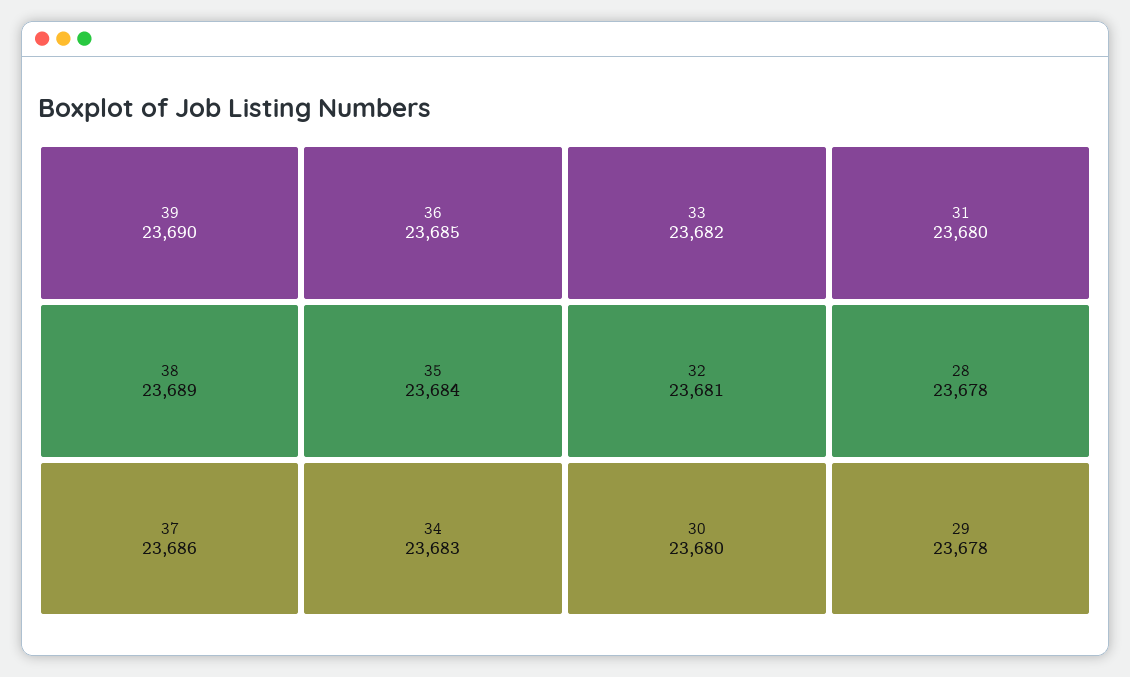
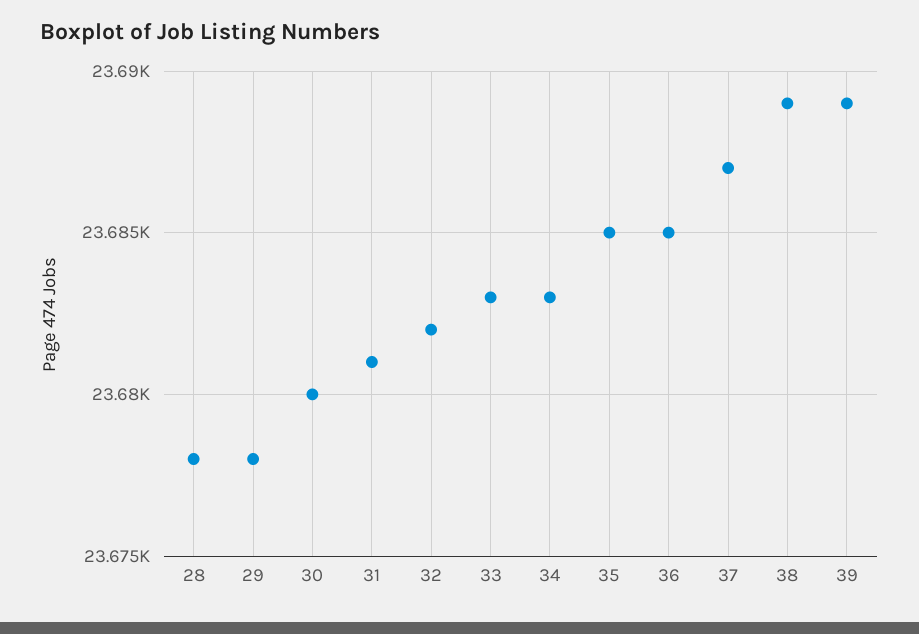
  {
-   "39": 23690,
+   "39": 23689,
    "38": 23689,
-   "37": 23686,
+   "37": 23687,
    "36": 23685,
-   "35": 23684,
+   "35": 23685,
    "34": 23683,
-   "33": 23682,
+   "33": 23683,
-   "32": 23681,
+   "32": 23682,
    "30": 23680,
-   "31": 23680,
+   "31": 23681,
    "28": 23678,
    "29": 23678
  }

